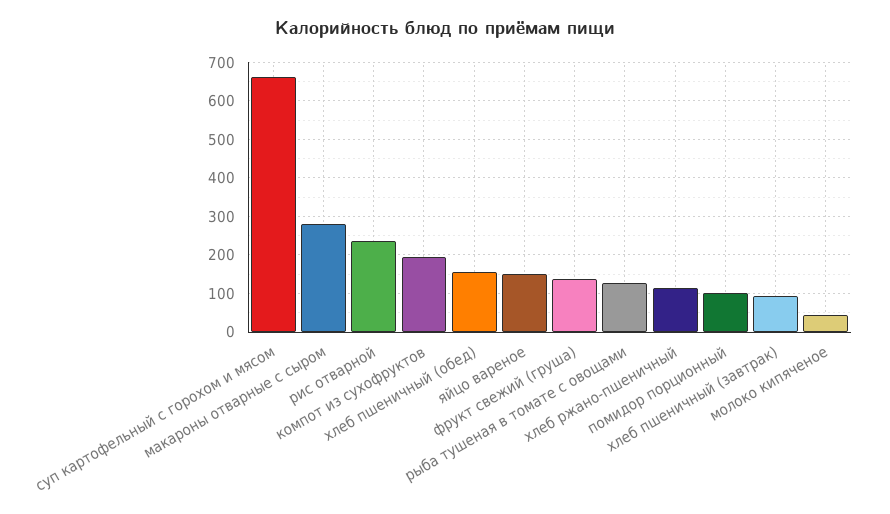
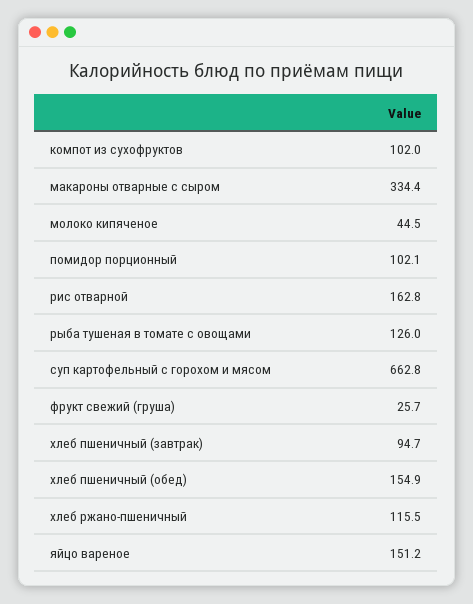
  {
    "суп картофельный с горохом и мясом": 662.8,
-   "макароны отварные с сыром": 280,
+   "макароны отварные с сыром": 334.4,
-   "рис отварной": 240,
+   "рис отварной": 162.8,
-   "компот из сухофруктов": 200,
+   "компот из сухофруктов": 102,
    "хлеб пшеничный (обед)": 154.9,
    "яйцо вареное": 151.2,
-   "фрукт свежий (груша)": 140,
+   "фрукт свежий (груша)": 25.7,
    "рыба тушеная в томате с овощами": 126,
    "хлеб ржано-пшеничный": 115.5,
    "помидор порционный": 102.1,
    "хлеб пшеничный (завтрак)": 94.7,
    "молоко кипяченое": 44.5
  }

